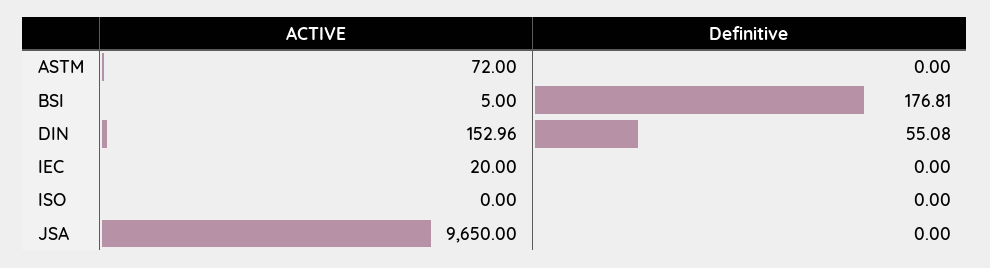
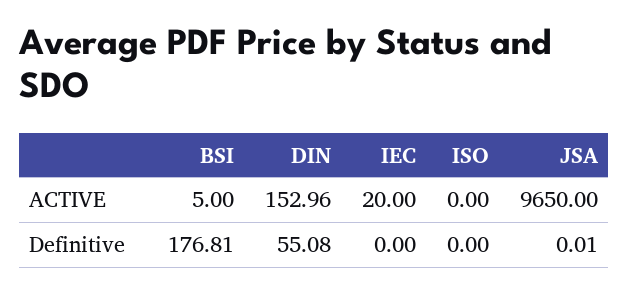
  {
    "ACTIVE": {
-     "ASTM": 72,
      "BSI": 5,
      "DIN": 152.96,
      "IEC": 20,
      "ISO": 0,
      "JSA": 9650
    },
    "Definitive": {
-     "ASTM": 0,
      "BSI": 176.81,
      "DIN": 55.08,
      "IEC": 0,
      "ISO": 0,
-     "JSA": 0
+     "JSA": 0.01
    }
  }

